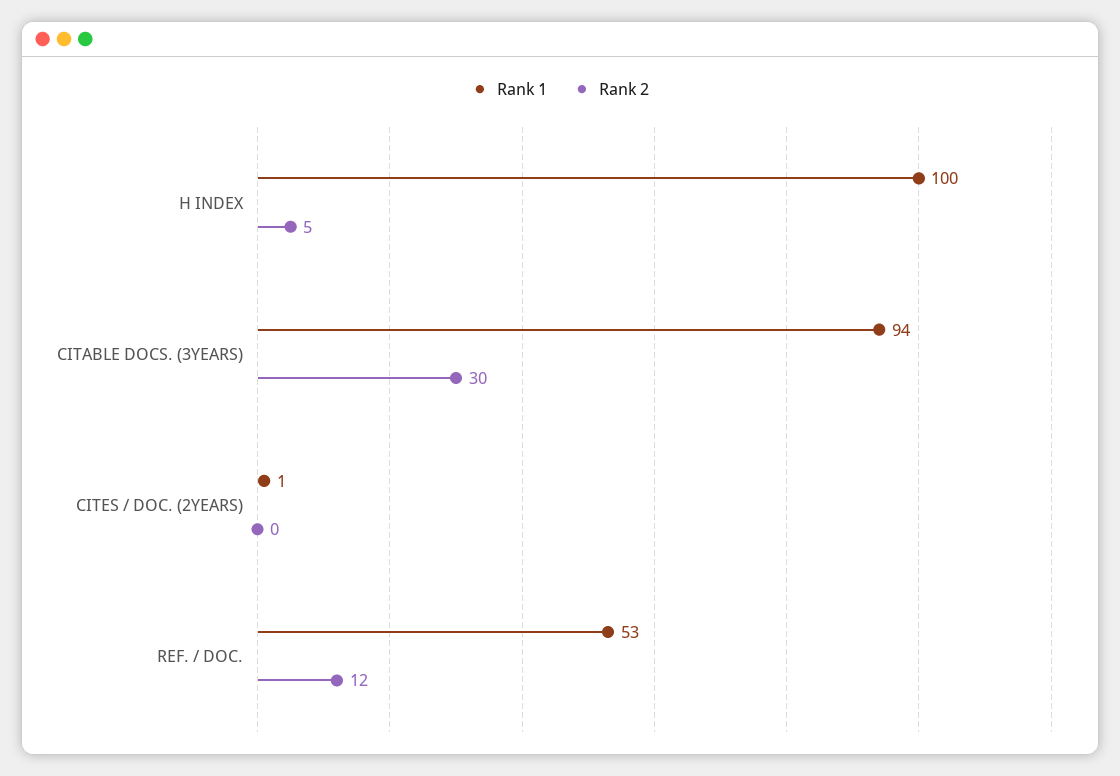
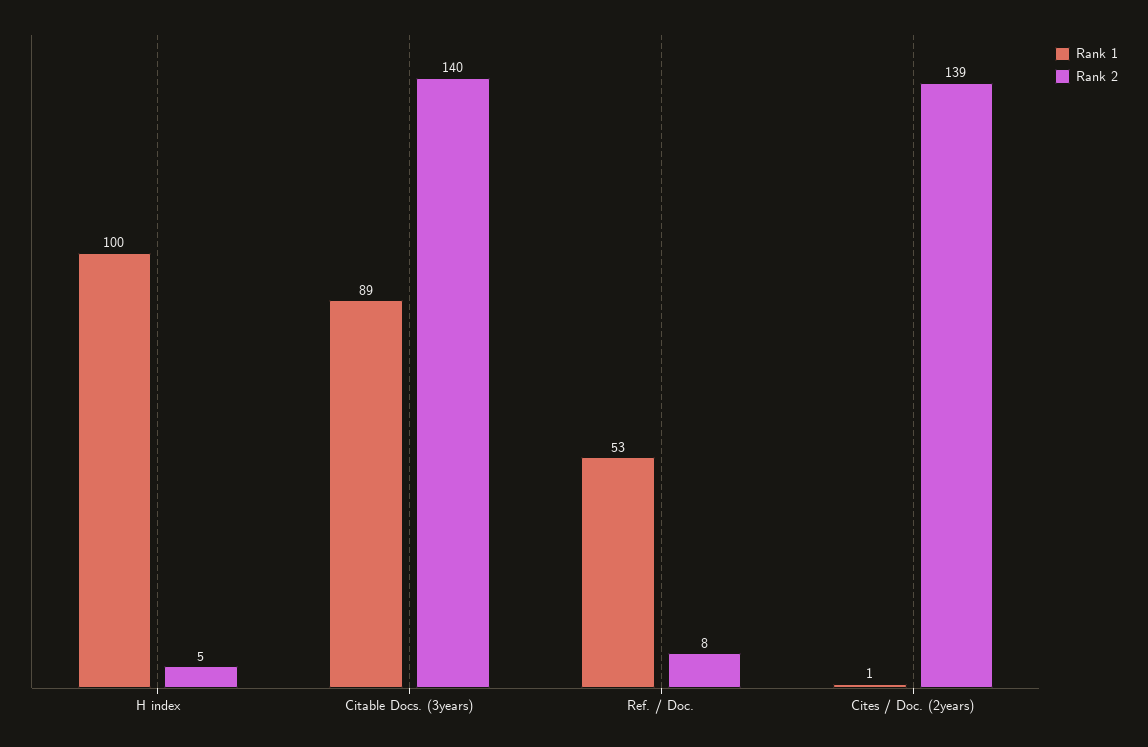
  {
    "Rank 1": {
      "H INDEX": 100,
-     "CITABLE DOCS. (3YEARS)": 94,
+     "CITABLE DOCS. (3YEARS)": 89,
      "CITES / DOC. (2YEARS)": 1,
      "REF. / DOC.": 53
    },
    "Rank 2": {
      "H INDEX": 5,
-     "CITABLE DOCS. (3YEARS)": 30,
+     "CITABLE DOCS. (3YEARS)": 140,
-     "CITES / DOC. (2YEARS)": 0,
+     "CITES / DOC. (2YEARS)": 139,
-     "REF. / DOC.": 12
+     "REF. / DOC.": 8
    }
  }

